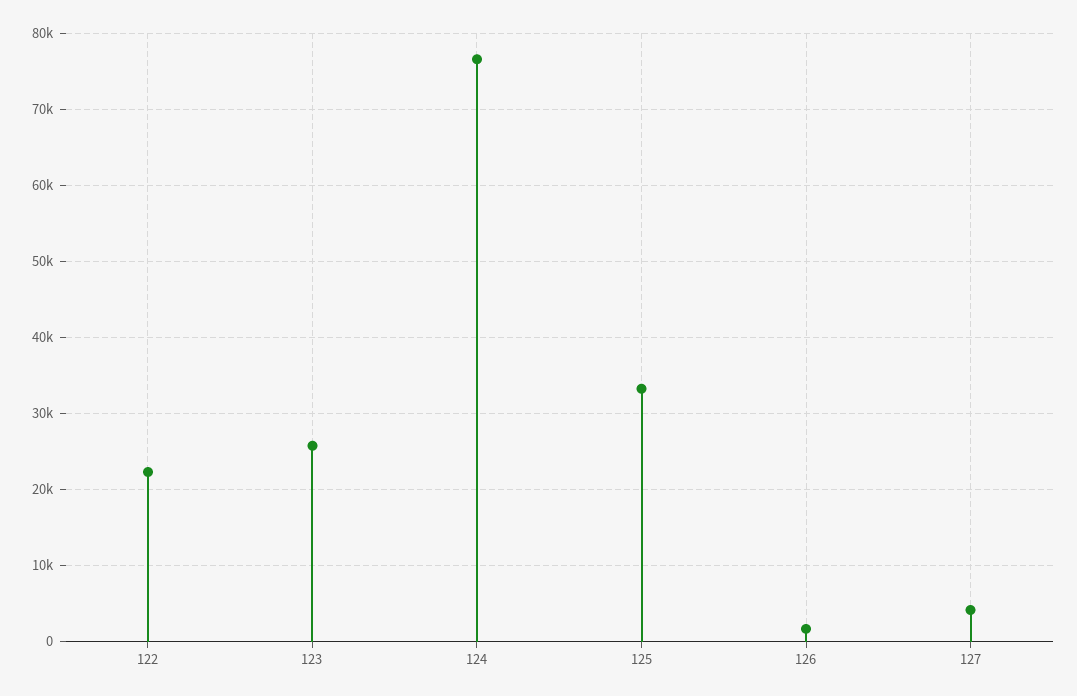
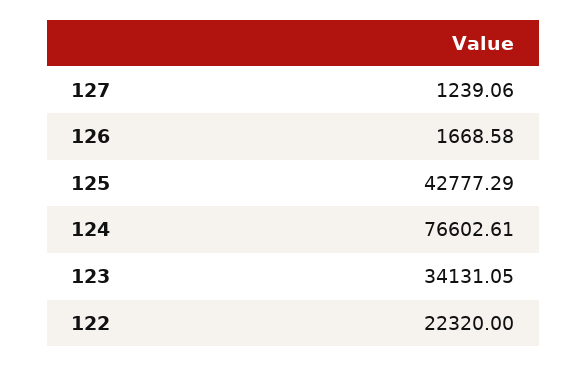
  {
    "122": 22320,
-   "123": 26000,
+   "123": 34131.05,
    "124": 76602.61,
-   "125": 33000,
+   "125": 42777.29,
    "126": 1668.58,
-   "127": 4000
+   "127": 1239.06
  }

